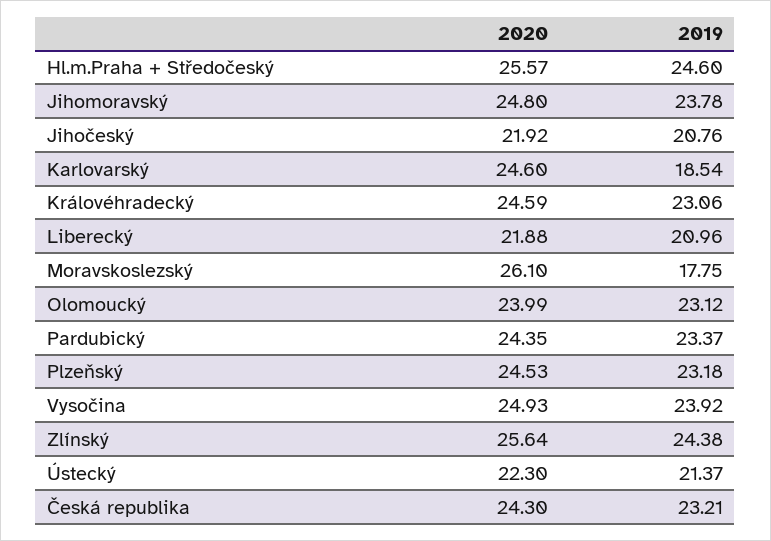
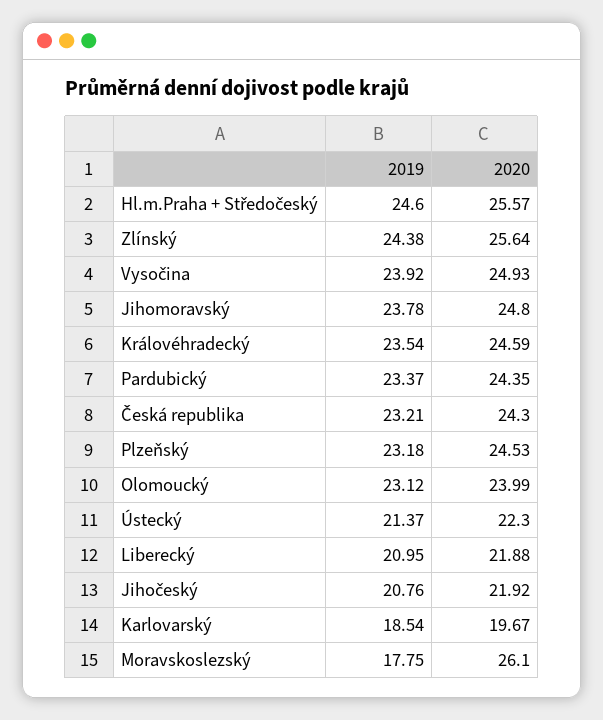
  {
    "2020": {
      "Hl.m.Praha + Středočeský": 25.57,
      "Jihomoravský": 24.8,
      "Jihočeský": 21.92,
-     "Karlovarský": 24.6,
+     "Karlovarský": 19.67,
      "Královéhradecký": 24.59,
      "Liberecký": 21.88,
      "Moravskoslezský": 26.1,
      "Olomoucký": 23.99,
      "Pardubický": 24.35,
      "Plzeňský": 24.53,
      "Vysočina": 24.93,
      "Zlínský": 25.64,
      "Ústecký": 22.3,
      "Česká republika": 24.3
    },
    "2019": {
      "Hl.m.Praha + Středočeský": 24.6,
      "Jihomoravský": 23.78,
      "Jihočeský": 20.76,
      "Karlovarský": 18.54,
-     "Královéhradecký": 23.06,
+     "Královéhradecký": 23.54,
-     "Liberecký": 20.96,
+     "Liberecký": 20.95,
      "Moravskoslezský": 17.75,
      "Olomoucký": 23.12,
      "Pardubický": 23.37,
      "Plzeňský": 23.18,
      "Vysočina": 23.92,
      "Zlínský": 24.38,
      "Ústecký": 21.37,
      "Česká republika": 23.21
    }
  }

